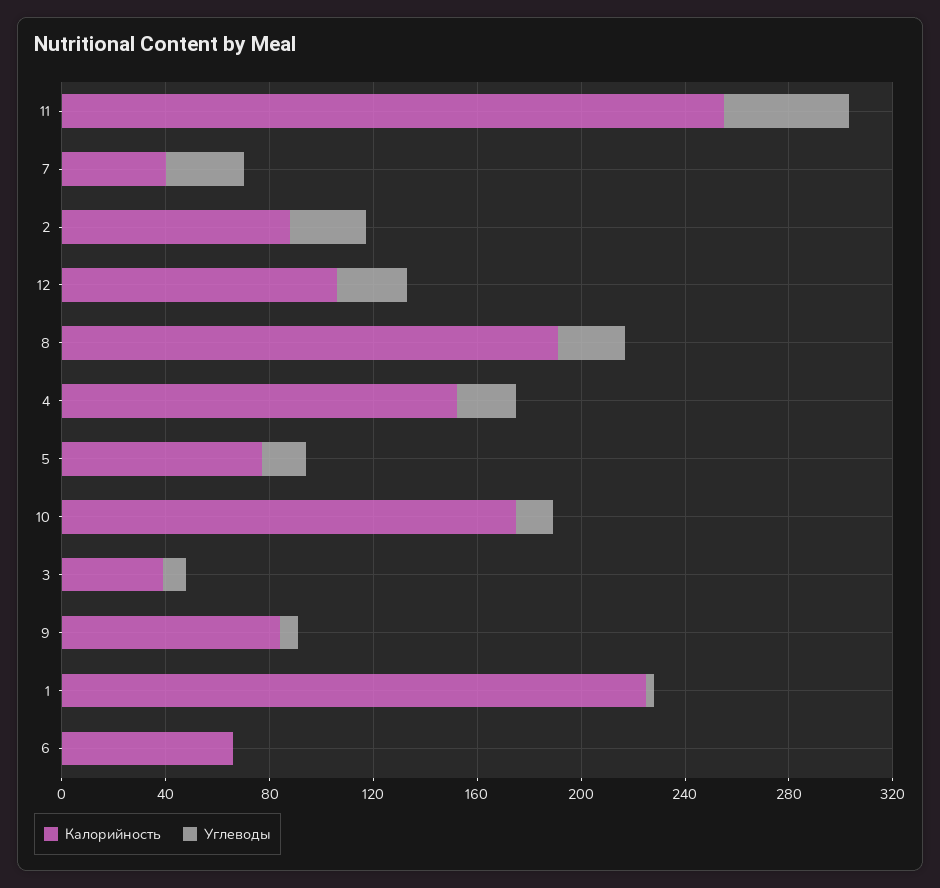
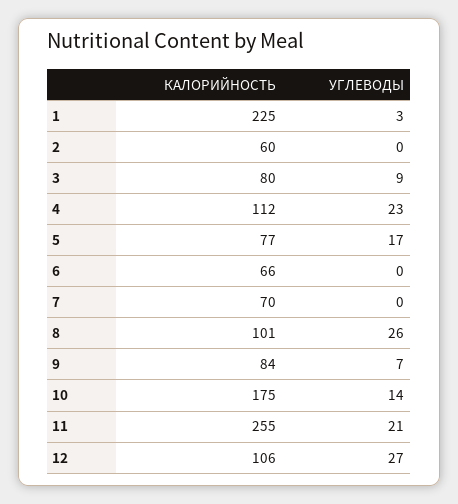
  {
    "Калорийность": {
      "11": 255,
-     "7": 40,
+     "7": 70,
-     "2": 90,
+     "2": 60,
      "12": 106,
-     "8": 190,
+     "8": 101,
-     "4": 150,
+     "4": 112,
      "5": 77,
      "10": 175,
-     "3": 40,
+     "3": 80,
      "9": 84,
      "1": 225,
      "6": 66
    },
    "Углеводы": {
-     "11": 50,
+     "11": 21,
-     "7": 30,
+     "7": 0,
-     "2": 30,
+     "2": 0,
      "12": 27,
      "8": 26,
      "4": 23,
      "5": 17,
      "10": 14,
      "3": 9,
      "9": 7,
      "1": 3,
      "6": 0
    }
  }

